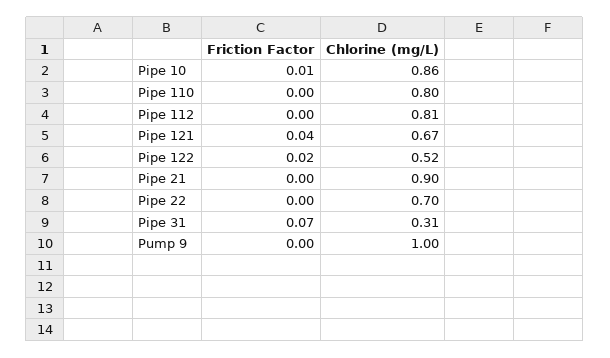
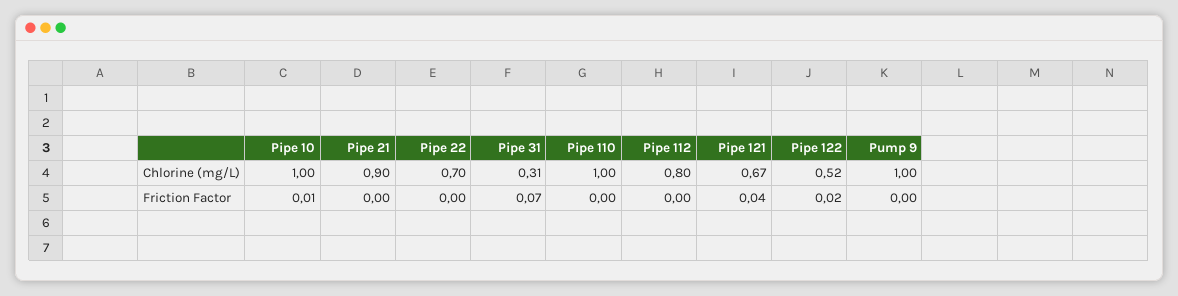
  {
    "Friction Factor": {
      "Pipe 10": 0.01,
      "Pipe 110": 0,
      "Pipe 112": 0,
      "Pipe 121": 0.04,
      "Pipe 122": 0.02,
      "Pipe 21": 0,
      "Pipe 22": 0,
      "Pipe 31": 0.07,
      "Pump 9": 0
    },
    "Chlorine (mg/L)": {
-     "Pipe 10": 0.86,
+     "Pipe 10": 1,
-     "Pipe 110": 0.8,
+     "Pipe 110": 1,
-     "Pipe 112": 0.81,
+     "Pipe 112": 0.8,
      "Pipe 121": 0.67,
      "Pipe 122": 0.52,
      "Pipe 21": 0.9,
      "Pipe 22": 0.7,
      "Pipe 31": 0.31,
      "Pump 9": 1
    }
  }

